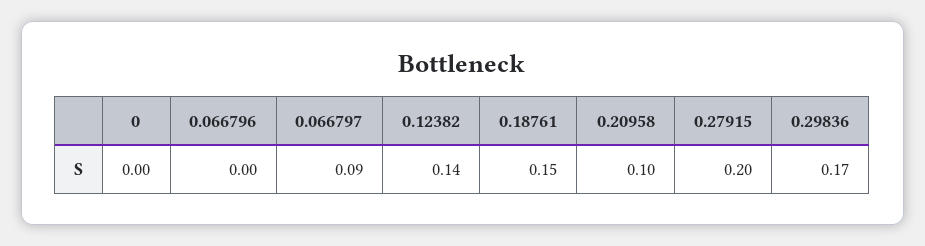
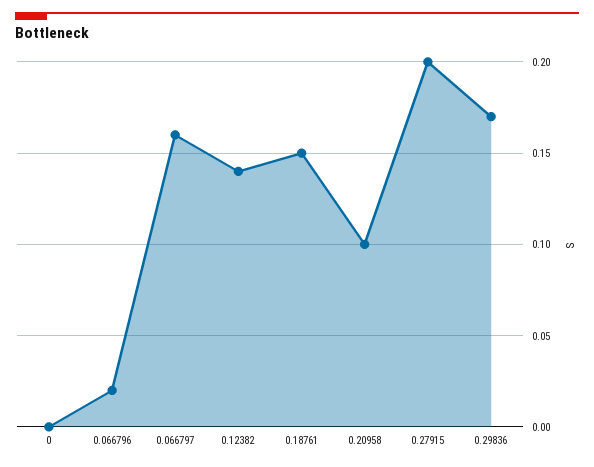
  {
    "0": 0,
-   "0.066796": 0,
+   "0.066796": 0.02,
-   "0.066797": 0.09,
+   "0.066797": 0.16,
    "0.12382": 0.14,
    "0.18761": 0.15,
    "0.20958": 0.1,
    "0.27915": 0.2,
    "0.29836": 0.17
  }

